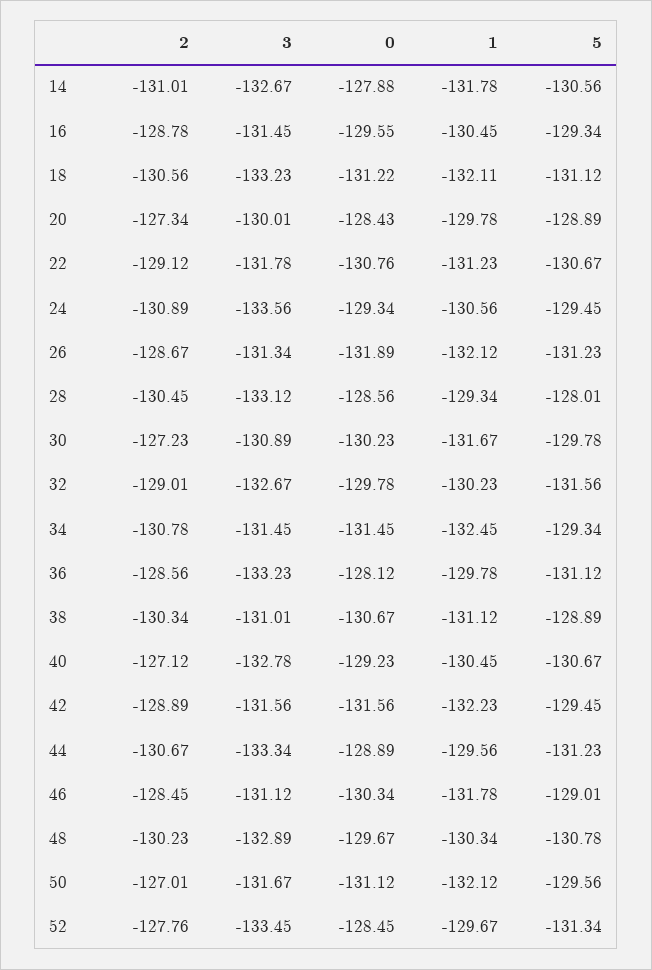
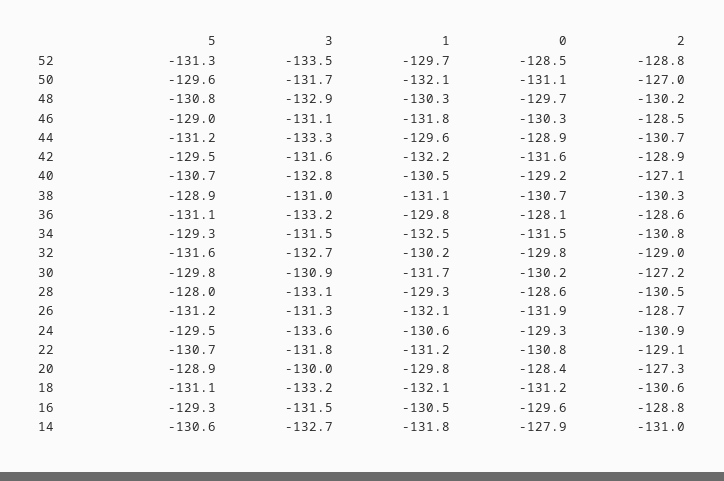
  {
    "2": {
      "14": -131.01,
      "16": -128.78,
      "18": -130.56,
      "20": -127.34,
      "22": -129.12,
      "24": -130.89,
      "26": -128.67,
      "28": -130.45,
      "30": -127.23,
      "32": -129.01,
      "34": -130.78,
      "36": -128.56,
      "38": -130.34,
      "40": -127.12,
      "42": -128.89,
      "44": -130.67,
      "46": -128.45,
      "48": -130.23,
      "50": -127.01,
-     "52": -127.76
+     "52": -128.8
    },
    "3": {
      "14": -132.67,
      "16": -131.45,
      "18": -133.23,
      "20": -130.01,
      "22": -131.78,
      "24": -133.56,
      "26": -131.34,
      "28": -133.12,
      "30": -130.89,
      "32": -132.67,
      "34": -131.45,
      "36": -133.23,
      "38": -131.01,
      "40": -132.78,
      "42": -131.56,
      "44": -133.34,
      "46": -131.12,
      "48": -132.89,
      "50": -131.67,
      "52": -133.45
    },
    "0": {
      "14": -127.88,
      "16": -129.55,
      "18": -131.22,
      "20": -128.43,
      "22": -130.76,
      "24": -129.34,
      "26": -131.89,
      "28": -128.56,
      "30": -130.23,
      "32": -129.78,
      "34": -131.45,
      "36": -128.12,
      "38": -130.67,
      "40": -129.23,
      "42": -131.56,
      "44": -128.89,
      "46": -130.34,
      "48": -129.67,
      "50": -131.12,
      "52": -128.45
    },
    "1": {
      "14": -131.78,
      "16": -130.45,
      "18": -132.11,
      "20": -129.78,
      "22": -131.23,
      "24": -130.56,
      "26": -132.12,
      "28": -129.34,
      "30": -131.67,
      "32": -130.23,
      "34": -132.45,
      "36": -129.78,
      "38": -131.12,
      "40": -130.45,
      "42": -132.23,
      "44": -129.56,
      "46": -131.78,
      "48": -130.34,
      "50": -132.12,
      "52": -129.67
    },
    "5": {
      "14": -130.56,
      "16": -129.34,
      "18": -131.12,
      "20": -128.89,
      "22": -130.67,
      "24": -129.45,
      "26": -131.23,
      "28": -128.01,
      "30": -129.78,
      "32": -131.56,
      "34": -129.34,
      "36": -131.12,
      "38": -128.89,
      "40": -130.67,
      "42": -129.45,
      "44": -131.23,
      "46": -129.01,
      "48": -130.78,
      "50": -129.56,
      "52": -131.34
    }
  }

